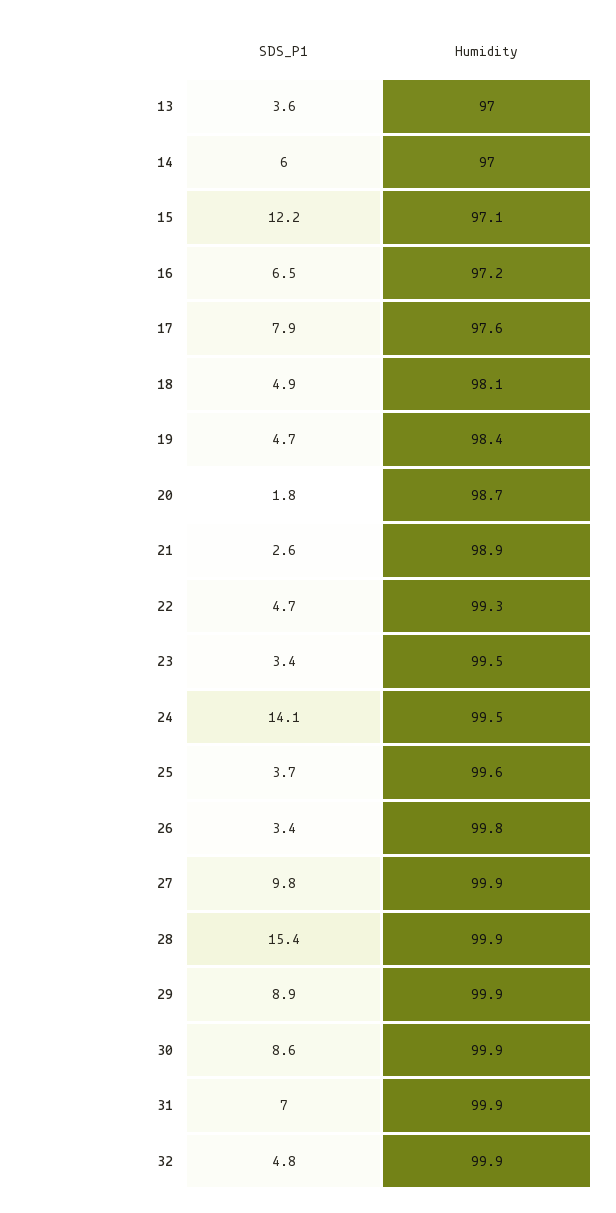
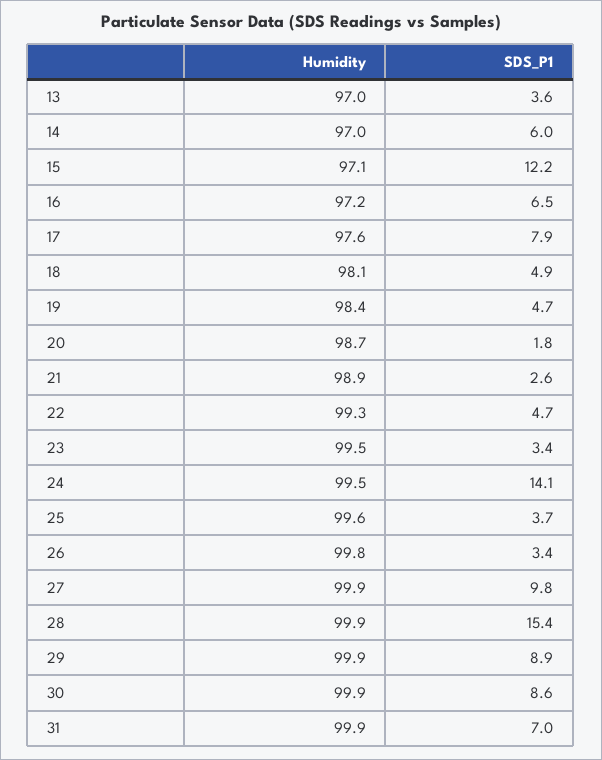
  {
    "SDS_P1": {
      "13": 3.6,
      "14": 6,
      "15": 12.2,
      "16": 6.5,
      "17": 7.9,
      "18": 4.9,
      "19": 4.7,
      "20": 1.8,
      "21": 2.6,
      "22": 4.7,
      "23": 3.4,
      "24": 14.1,
      "25": 3.7,
      "26": 3.4,
      "27": 9.8,
      "28": 15.4,
      "29": 8.9,
      "30": 8.6,
-     "31": 7,
+     "31": 7
-     "32": 4.8
    },
    "Humidity": {
      "13": 97,
      "14": 97,
      "15": 97.1,
      "16": 97.2,
      "17": 97.6,
      "18": 98.1,
      "19": 98.4,
      "20": 98.7,
      "21": 98.9,
      "22": 99.3,
      "23": 99.5,
      "24": 99.5,
      "25": 99.6,
      "26": 99.8,
      "27": 99.9,
      "28": 99.9,
      "29": 99.9,
      "30": 99.9,
-     "31": 99.9,
+     "31": 99.9
-     "32": 99.9
    }
  }

